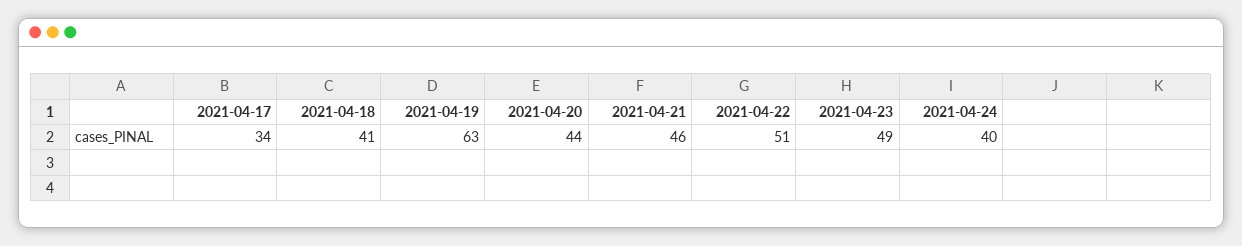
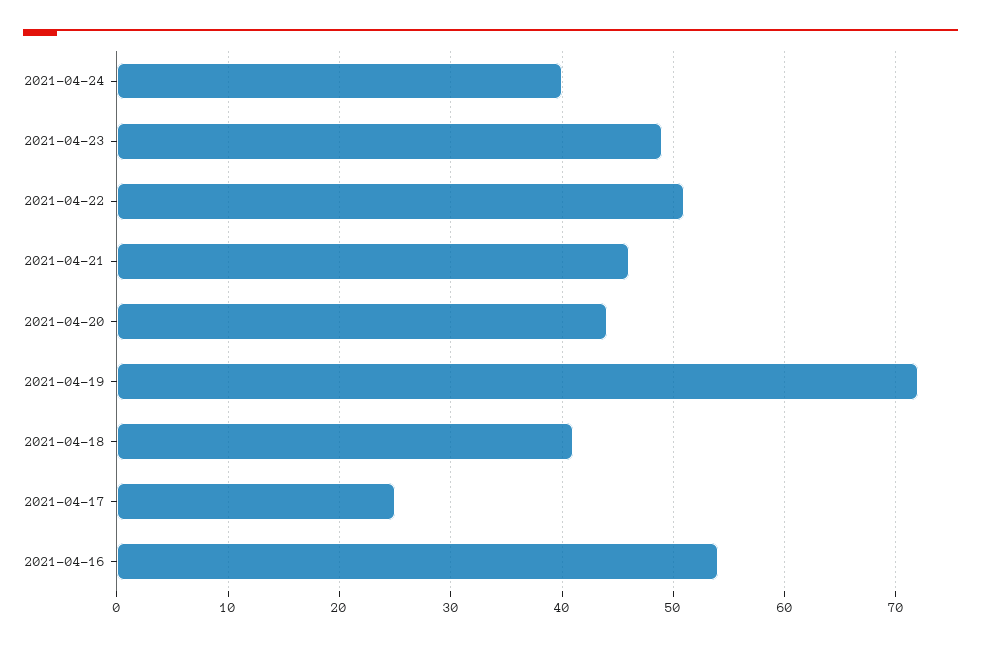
  {
-   "2021-04-17": 34,
+   "2021-04-17": 25,
    "2021-04-18": 41,
-   "2021-04-19": 63,
+   "2021-04-19": 72,
    "2021-04-20": 44,
    "2021-04-21": 46,
    "2021-04-22": 51,
    "2021-04-23": 49,
-   "2021-04-24": 40
+   "2021-04-24": 40,
+   "2021-04-16": 54
  }

